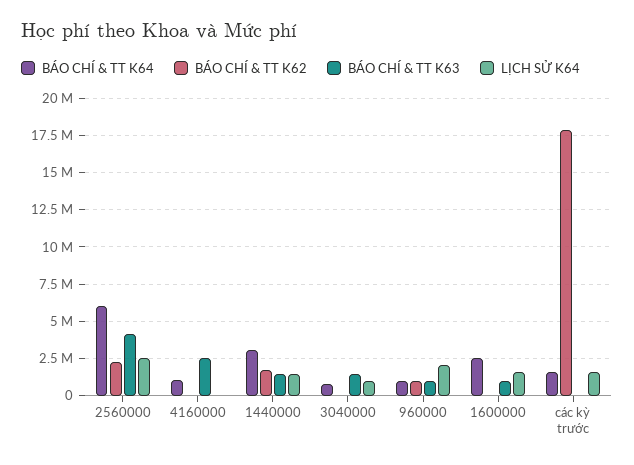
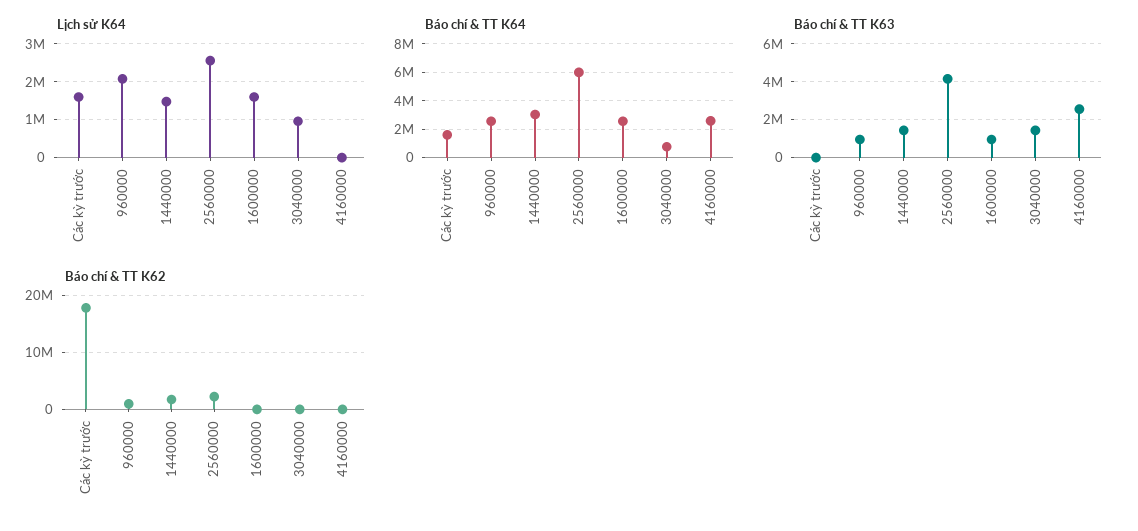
  {
    "BÁO CHÍ & TT K64": {
      "2560000": 6000000,
-     "4160000": 1000000,
+     "4160000": 2500000,
      "1440000": 3000000,
      "3040000": 1000000,
-     "960000": 1000000,
+     "960000": 2500000,
      "1600000": 2500000,
      "các kỳ trước": 1500000
    },
    "BÁO CHÍ & TT K62": {
      "2560000": 2500000,
      "4160000": 0,
      "1440000": 1500000,
      "3040000": 0,
      "960000": 1000000,
      "1600000": 0,
      "các kỳ trước": 18000000
    },
    "BÁO CHÍ & TT K63": {
      "2560000": 4000000,
      "4160000": 2500000,
      "1440000": 1500000,
      "3040000": 1500000,
      "960000": 1000000,
      "1600000": 1000000,
      "các kỳ trước": 0
    },
    "LỊCH SỬ K64": {
      "2560000": 2600000,
      "4160000": 0,
      "1440000": 1400000,
      "3040000": 1000000,
      "960000": 2000000,
      "1600000": 1600000,
      "các kỳ trước": 1600000
    }
  }

